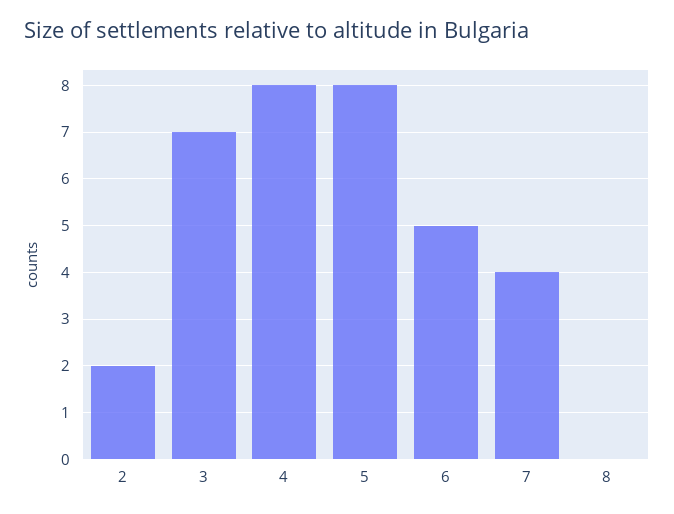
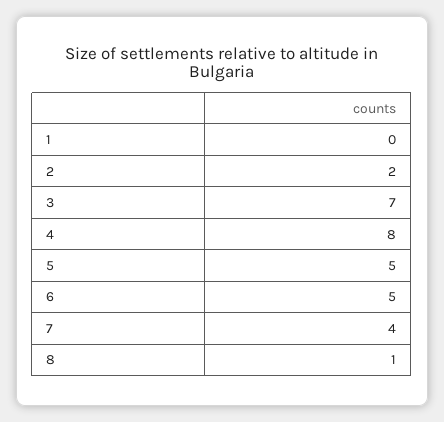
  {
    "2": 2,
    "3": 7,
    "4": 8,
-   "5": 8,
+   "5": 5,
    "6": 5,
    "7": 4,
-   "8": 0
+   "8": 1,
+   "1": 0
  }

